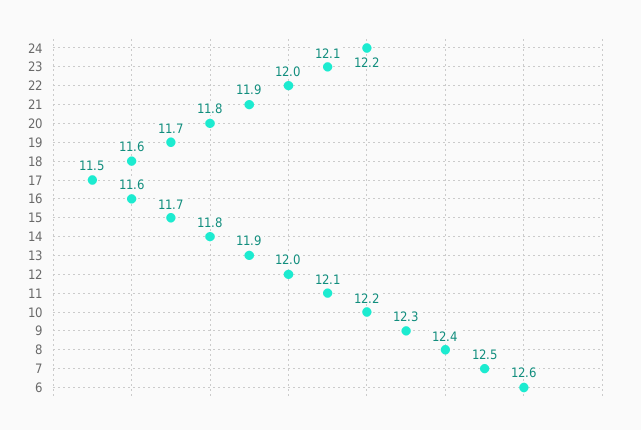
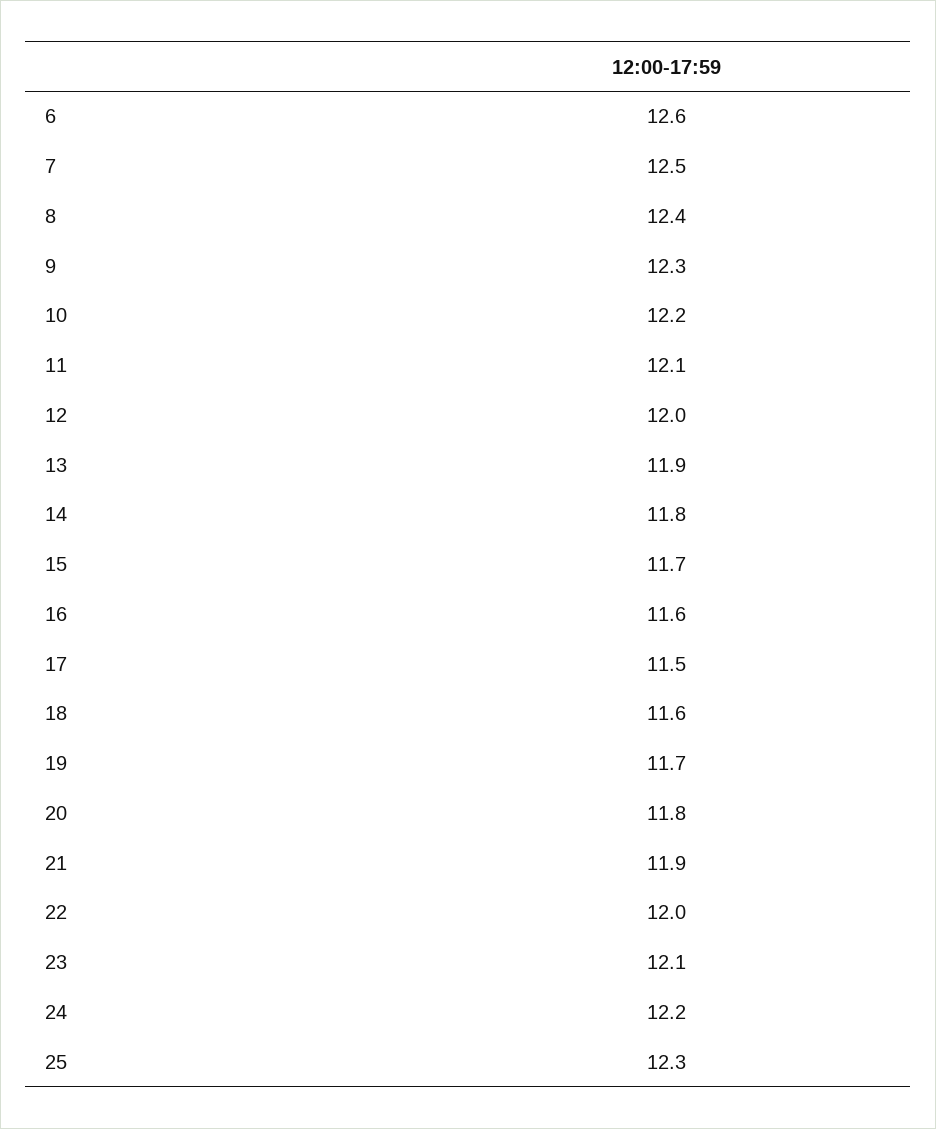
  {
    "24": 12.2,
    "23": 12.1,
    "22": 12,
    "21": 11.9,
    "20": 11.8,
    "19": 11.7,
    "18": 11.6,
    "17": 11.5,
    "16": 11.6,
    "15": 11.7,
    "14": 11.8,
    "13": 11.9,
    "12": 12,
    "11": 12.1,
    "10": 12.2,
    "9": 12.3,
    "8": 12.4,
    "7": 12.5,
-   "6": 12.6
+   "6": 12.6,
+   "25": 12.3
  }

